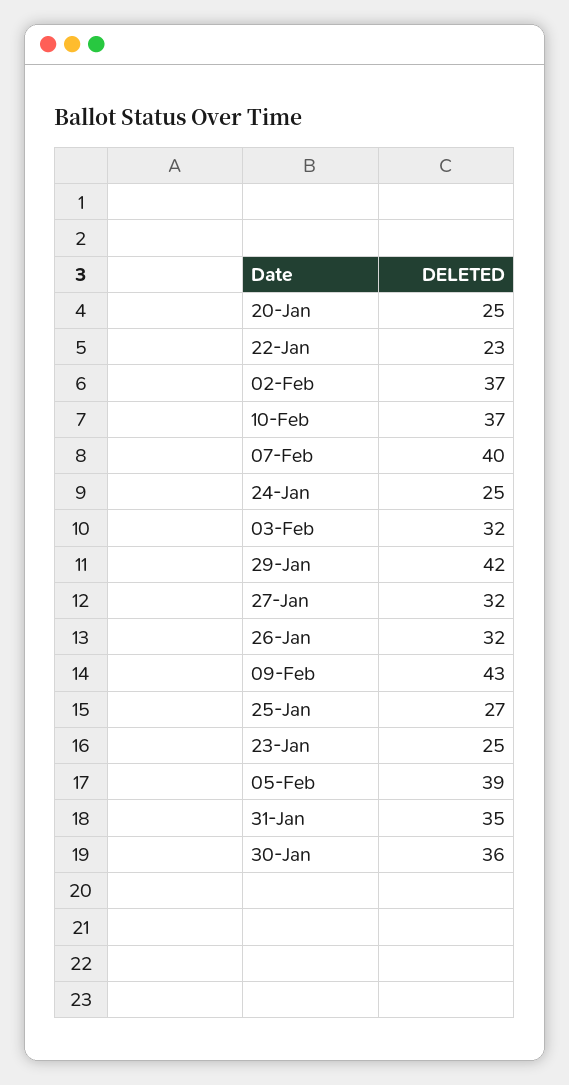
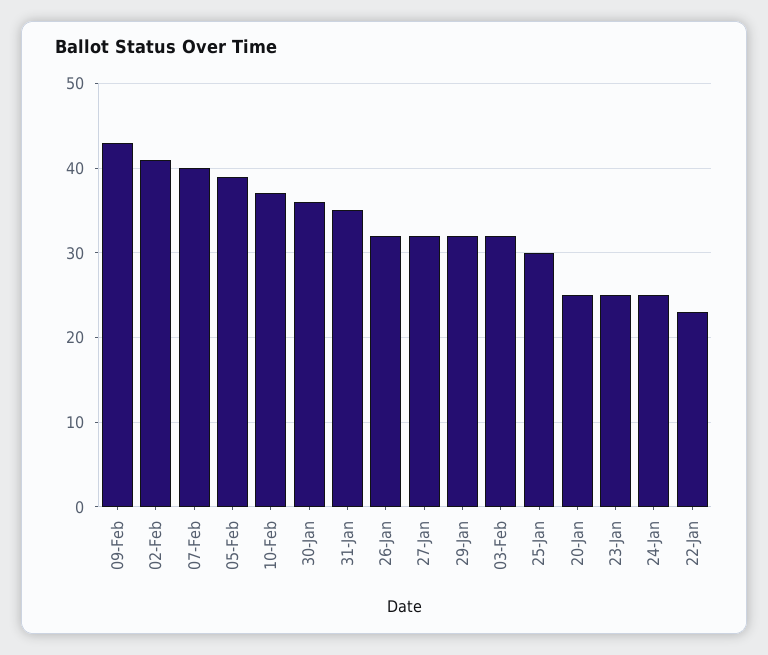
  {
    "20-Jan": 25,
    "22-Jan": 23,
-   "02-Feb": 37,
+   "02-Feb": 41,
    "10-Feb": 37,
    "07-Feb": 40,
    "24-Jan": 25,
    "03-Feb": 32,
-   "29-Jan": 42,
+   "29-Jan": 32,
    "27-Jan": 32,
    "26-Jan": 32,
    "09-Feb": 43,
-   "25-Jan": 27,
+   "25-Jan": 30,
    "23-Jan": 25,
    "05-Feb": 39,
    "31-Jan": 35,
    "30-Jan": 36
  }

